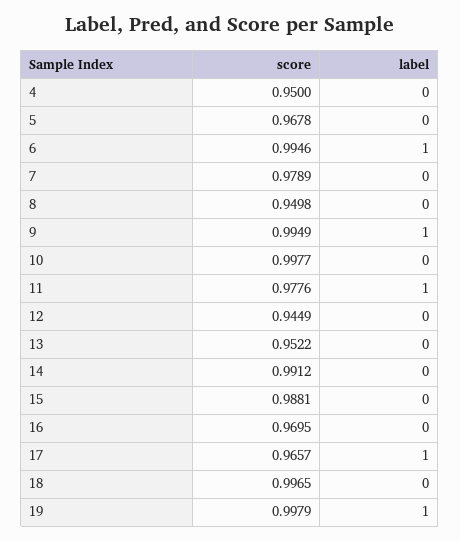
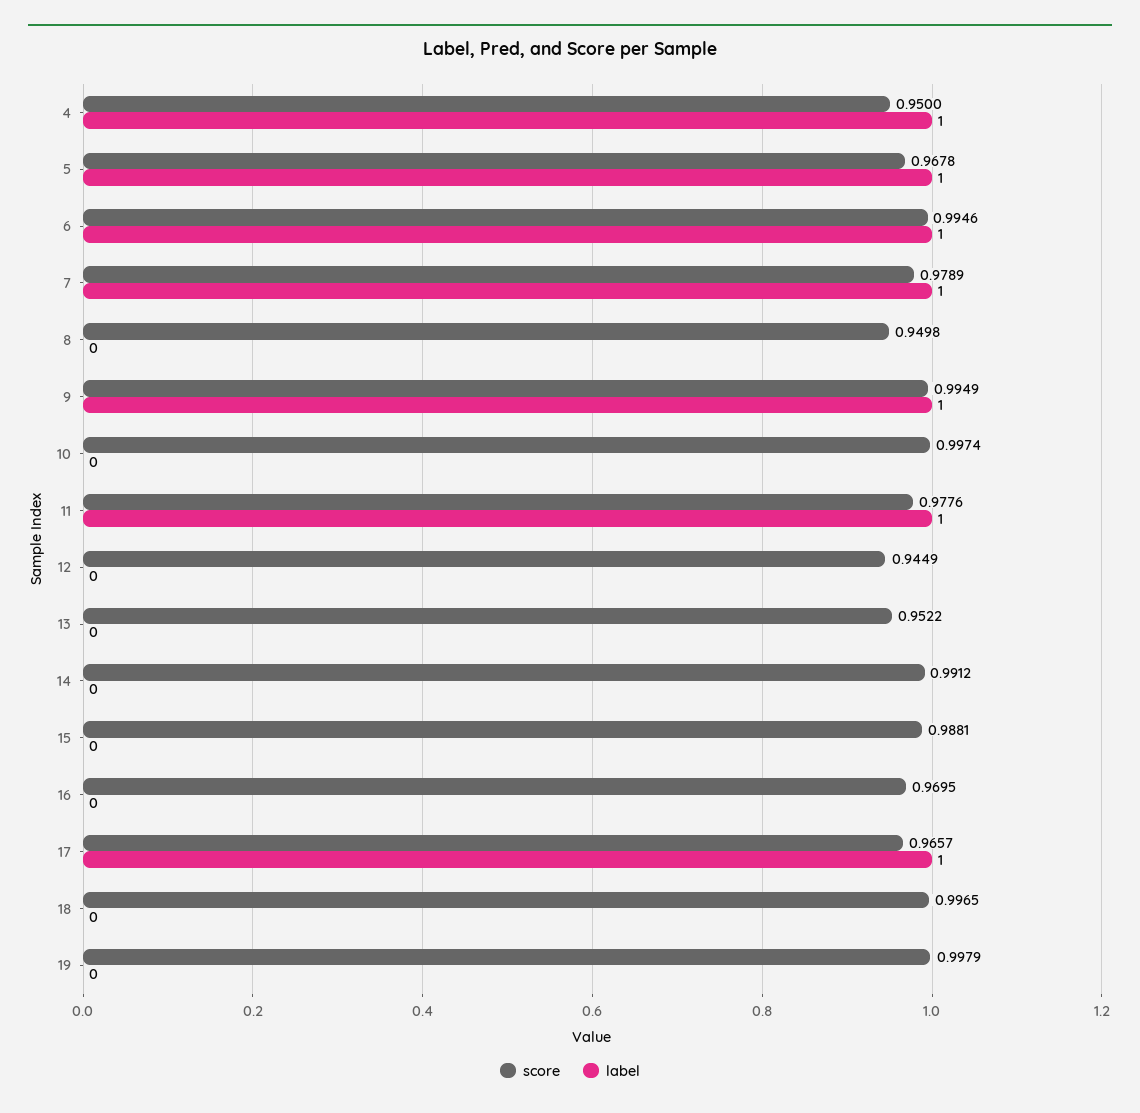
  {
    "score": {
      "4": 0.95,
      "5": 0.9678,
      "6": 0.9946,
      "7": 0.9789,
      "8": 0.9498,
      "9": 0.9949,
-     "10": 0.9977,
+     "10": 0.9974,
      "11": 0.9776,
      "12": 0.9449,
      "13": 0.9522,
      "14": 0.9912,
      "15": 0.9881,
      "16": 0.9695,
      "17": 0.9657,
      "18": 0.9965,
      "19": 0.9979
    },
    "label": {
-     "4": 0,
+     "4": 1,
-     "5": 0,
+     "5": 1,
      "6": 1,
-     "7": 0,
+     "7": 1,
      "8": 0,
      "9": 1,
      "10": 0,
      "11": 1,
      "12": 0,
      "13": 0,
      "14": 0,
      "15": 0,
      "16": 0,
      "17": 1,
      "18": 0,
-     "19": 1
+     "19": 0
    }
  }

